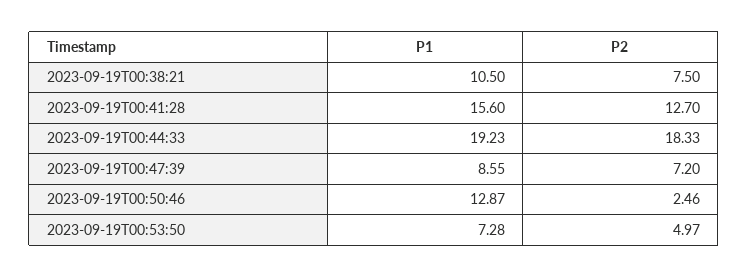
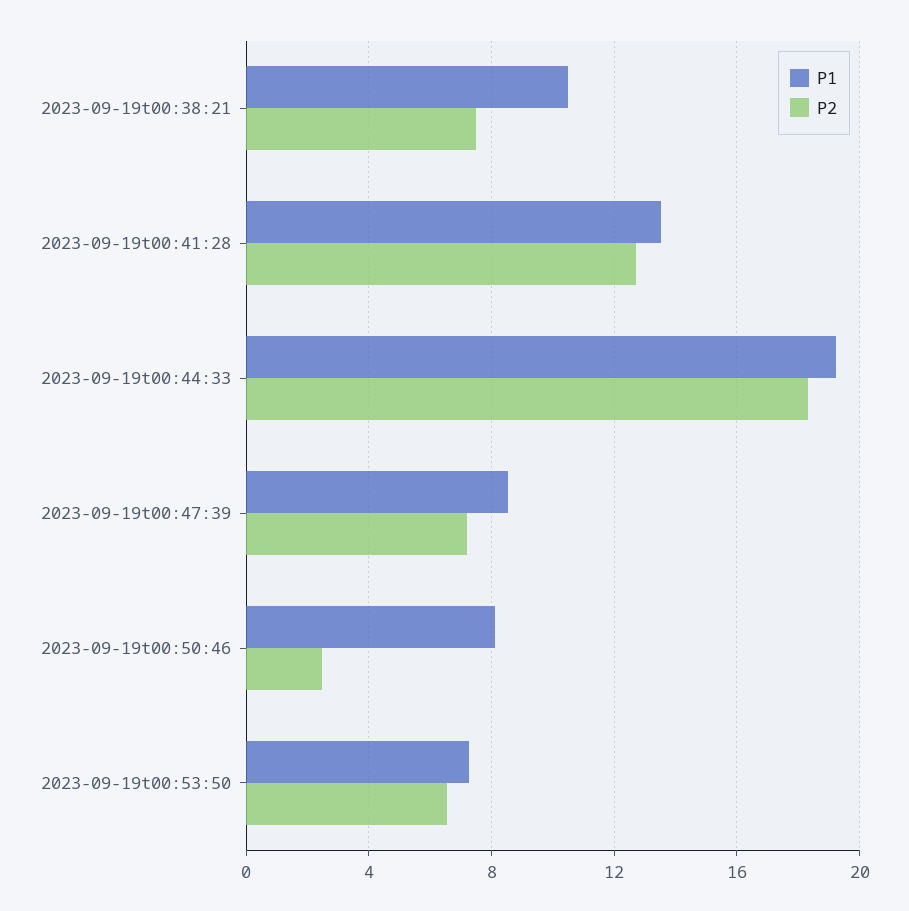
  {
    "P1": {
      "2023-09-19T00:38:21": 10.5,
-     "2023-09-19T00:41:28": 15.6,
+     "2023-09-19T00:41:28": 13.5,
      "2023-09-19T00:44:33": 19.23,
      "2023-09-19T00:47:39": 8.55,
-     "2023-09-19T00:50:46": 12.87,
+     "2023-09-19T00:50:46": 8,
      "2023-09-19T00:53:50": 7.28
    },
    "P2": {
      "2023-09-19T00:38:21": 7.5,
      "2023-09-19T00:41:28": 12.7,
      "2023-09-19T00:44:33": 18.33,
      "2023-09-19T00:47:39": 7.2,
      "2023-09-19T00:50:46": 2.46,
-     "2023-09-19T00:53:50": 4.97
+     "2023-09-19T00:53:50": 6.5
    }
  }

